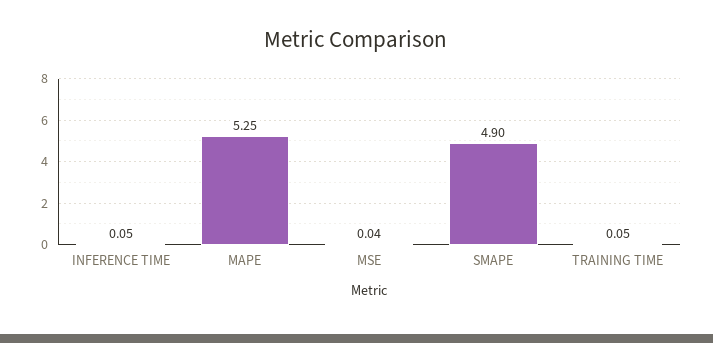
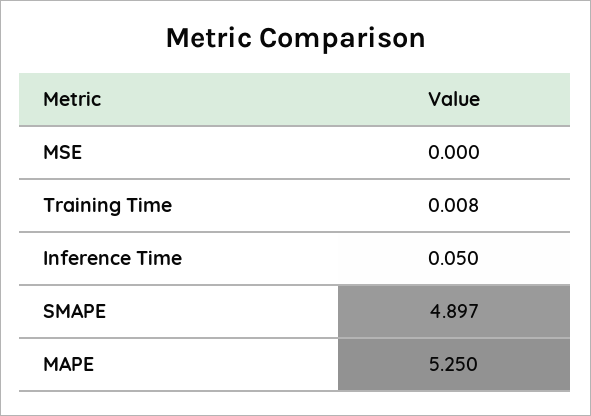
  {
    "INFERENCE TIME": 0.05,
    "MAPE": 5.25,
-   "MSE": 0.04,
+   "MSE": 0,
    "SMAPE": 4.897,
-   "TRAINING TIME": 0.05
+   "TRAINING TIME": 0.008
  }

